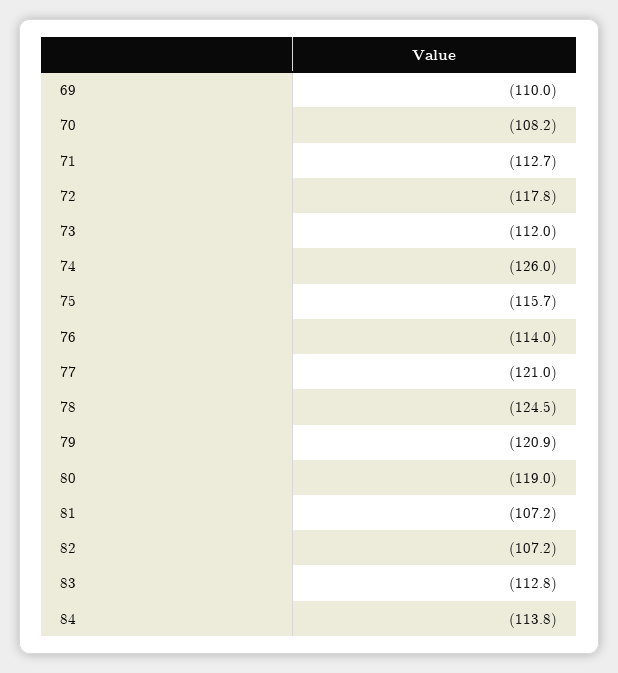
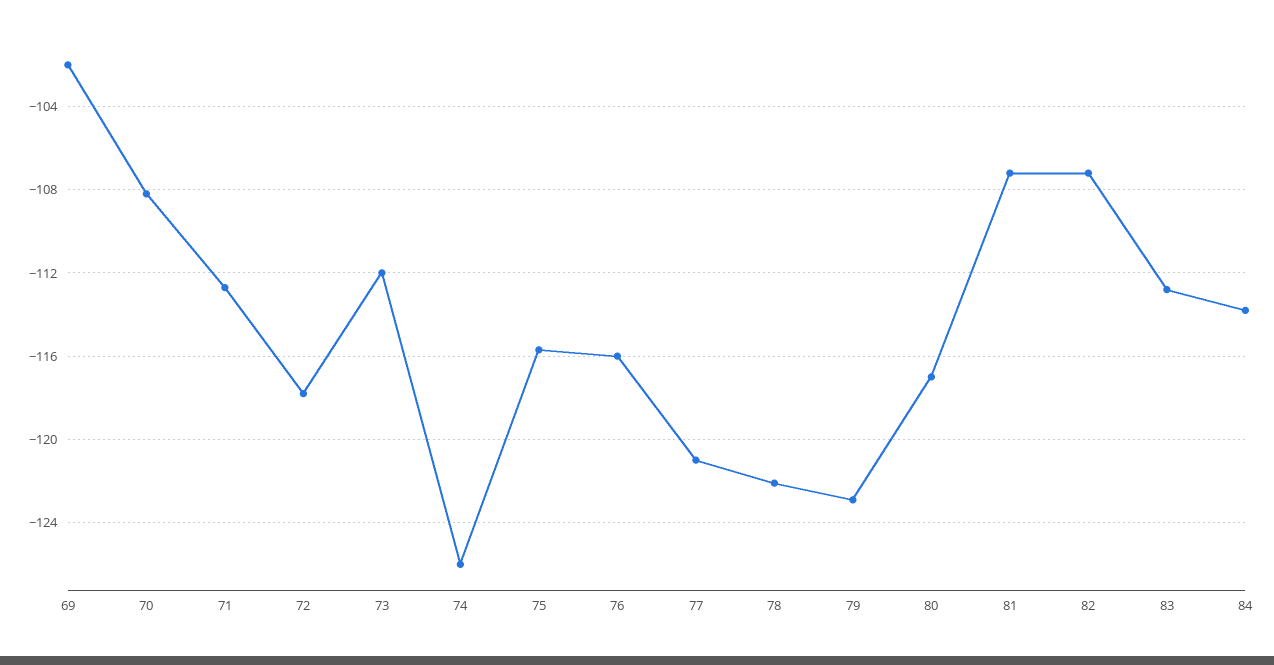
  {
-   "69": -110,
+   "69": -102,
    "70": -108.2,
    "71": -112.7,
    "72": -117.8,
    "73": -112,
    "74": -126,
    "75": -115.7,
-   "76": -114,
+   "76": -116,
    "77": -121,
-   "78": -124.5,
+   "78": -122,
-   "79": -120.9,
+   "79": -123,
-   "80": -119,
+   "80": -117,
    "81": -107.2,
    "82": -107.2,
    "83": -112.8,
    "84": -113.8
  }

